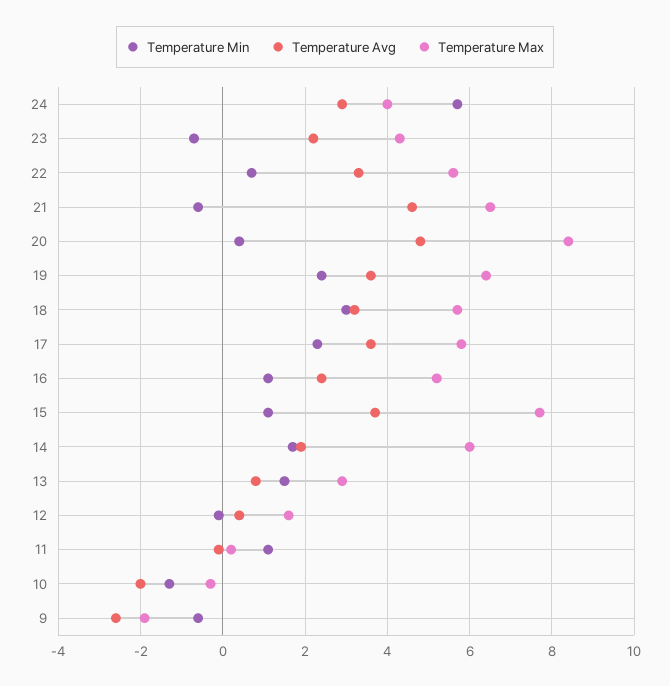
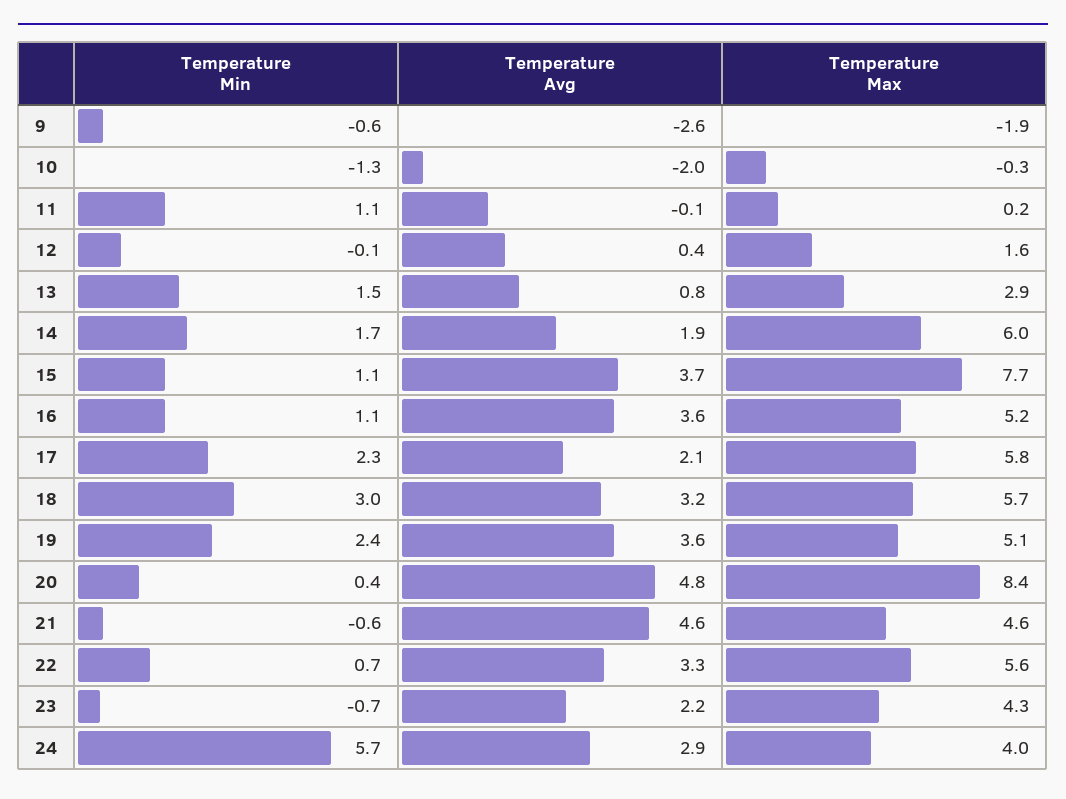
  {
    "Temperature Min": {
      "24": 5.7,
      "23": -0.7,
      "22": 0.7,
      "21": -0.6,
      "20": 0.4,
      "19": 2.4,
      "18": 3,
      "17": 2.3,
      "16": 1.1,
      "15": 1.1,
      "14": 1.7,
      "13": 1.5,
      "12": -0.1,
      "11": 1.1,
      "10": -1.3,
      "9": -0.6
    },
    "Temperature Avg": {
      "24": 2.9,
      "23": 2.2,
      "22": 3.3,
      "21": 4.6,
      "20": 4.8,
      "19": 3.6,
      "18": 3.2,
-     "17": 3.5,
+     "17": 2.1,
-     "16": 2.5,
+     "16": 3.6,
      "15": 3.7,
      "14": 1.9,
      "13": 0.8,
      "12": 0.4,
      "11": -0.1,
      "10": -2,
      "9": -2.6
    },
    "Temperature Max": {
      "24": 4,
      "23": 4.3,
      "22": 5.6,
-     "21": 6.5,
+     "21": 4.6,
      "20": 8.4,
-     "19": 6.5,
+     "19": 5.1,
      "18": 5.7,
      "17": 5.8,
      "16": 5.2,
      "15": 7.7,
      "14": 6,
      "13": 2.9,
      "12": 1.6,
      "11": 0.2,
      "10": -0.3,
      "9": -1.9
    }
  }

